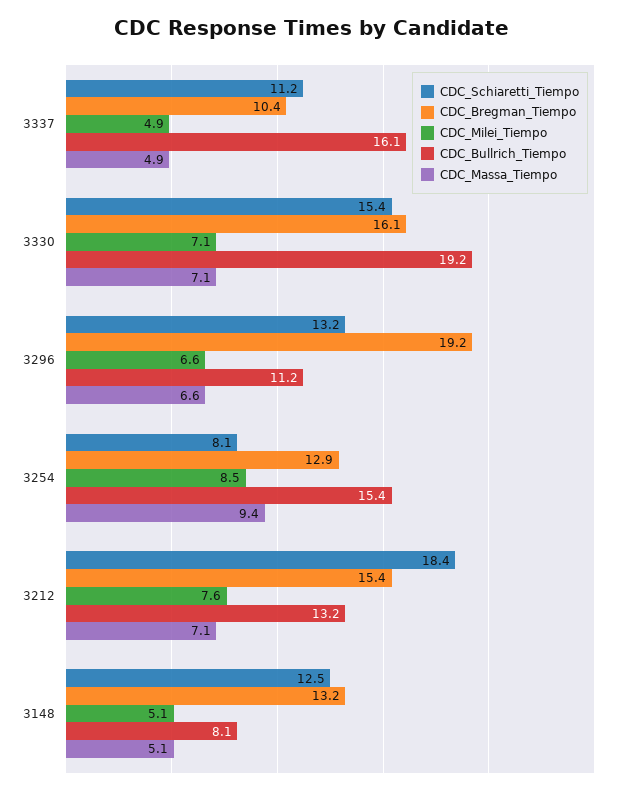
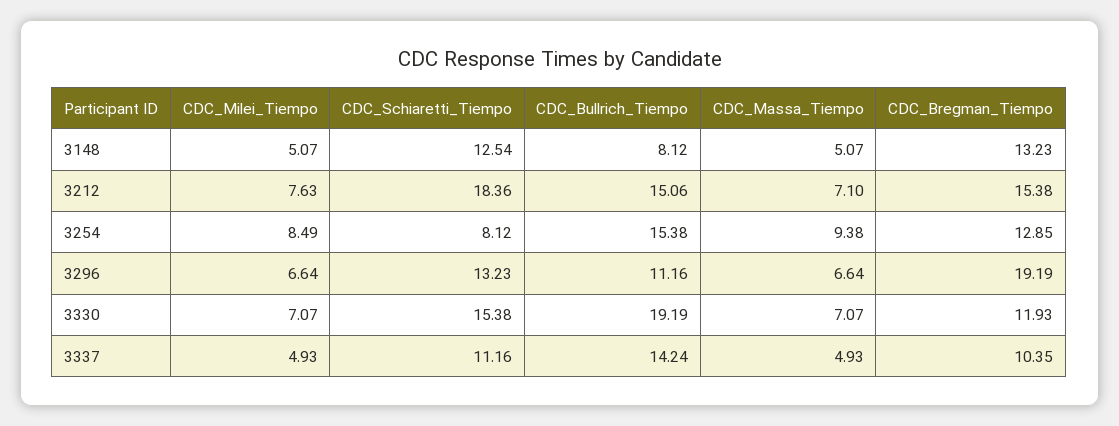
  {
    "CDC_Schiaretti_Tiempo": {
      "3337": 11.16,
      "3330": 15.38,
      "3296": 13.23,
      "3254": 8.12,
      "3212": 18.36,
      "3148": 12.54
    },
    "CDC_Bregman_Tiempo": {
      "3337": 10.35,
-     "3330": 16.1,
+     "3330": 11.93,
      "3296": 19.19,
      "3254": 12.85,
      "3212": 15.38,
      "3148": 13.23
    },
    "CDC_Milei_Tiempo": {
      "3337": 4.93,
      "3330": 7.07,
      "3296": 6.64,
      "3254": 8.49,
      "3212": 7.63,
      "3148": 5.07
    },
    "CDC_Bullrich_Tiempo": {
-     "3337": 16.1,
+     "3337": 14.24,
      "3330": 19.19,
      "3296": 11.16,
      "3254": 15.38,
-     "3212": 13.2,
+     "3212": 15.06,
      "3148": 8.12
    },
    "CDC_Massa_Tiempo": {
      "3337": 4.93,
      "3330": 7.07,
      "3296": 6.64,
      "3254": 9.38,
      "3212": 7.1,
      "3148": 5.07
    }
  }

